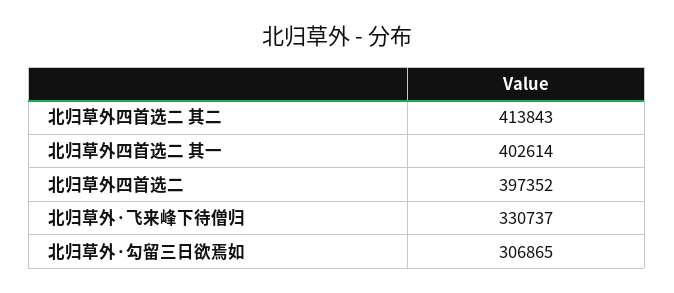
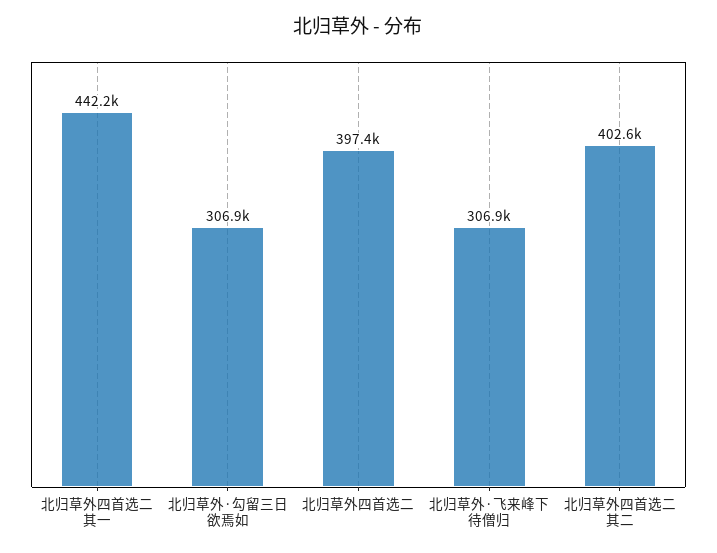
  {
-   "北归草外四首选二 其二": 413843,
+   "北归草外四首选二 其二": 402600,
-   "北归草外四首选二 其一": 402614,
+   "北归草外四首选二 其一": 442200,
    "北归草外四首选二": 397352,
-   "北归草外·飞来峰下待僧归": 330737,
+   "北归草外·飞来峰下待僧归": 306900,
    "北归草外·勾留三日欲焉如": 306865
  }

